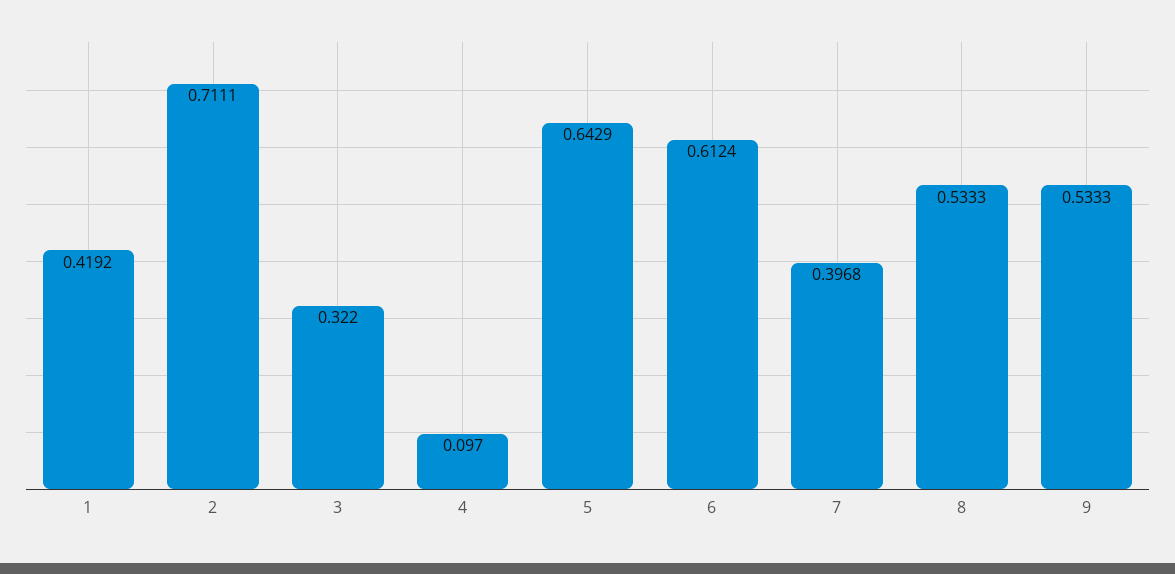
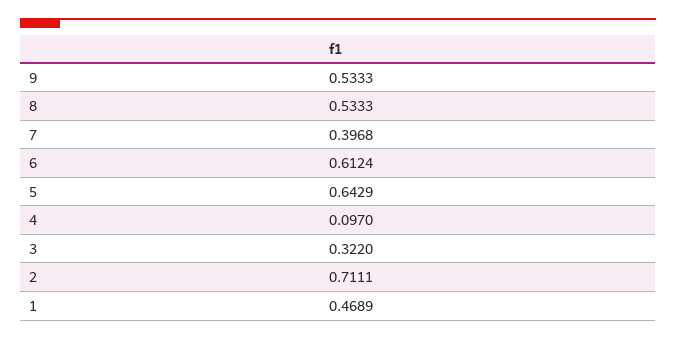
  {
-   "1": 0.4192,
+   "1": 0.4689,
    "2": 0.7111,
    "3": 0.322,
    "4": 0.097,
    "5": 0.6429,
    "6": 0.6124,
    "7": 0.3968,
    "8": 0.5333,
    "9": 0.5333
  }

